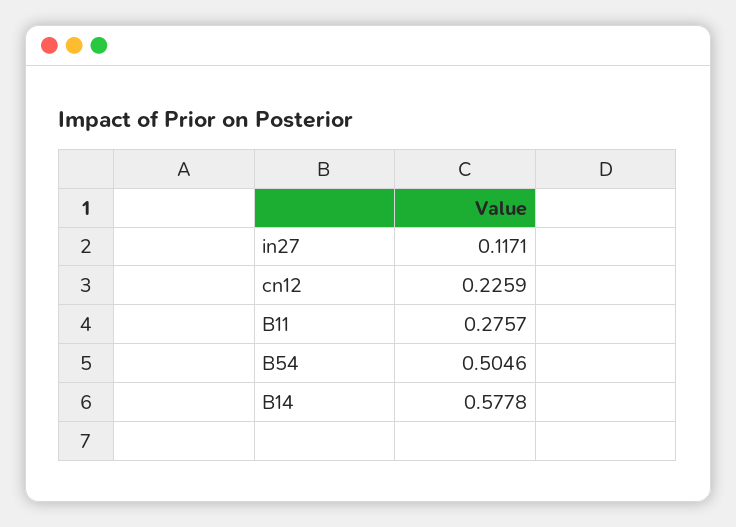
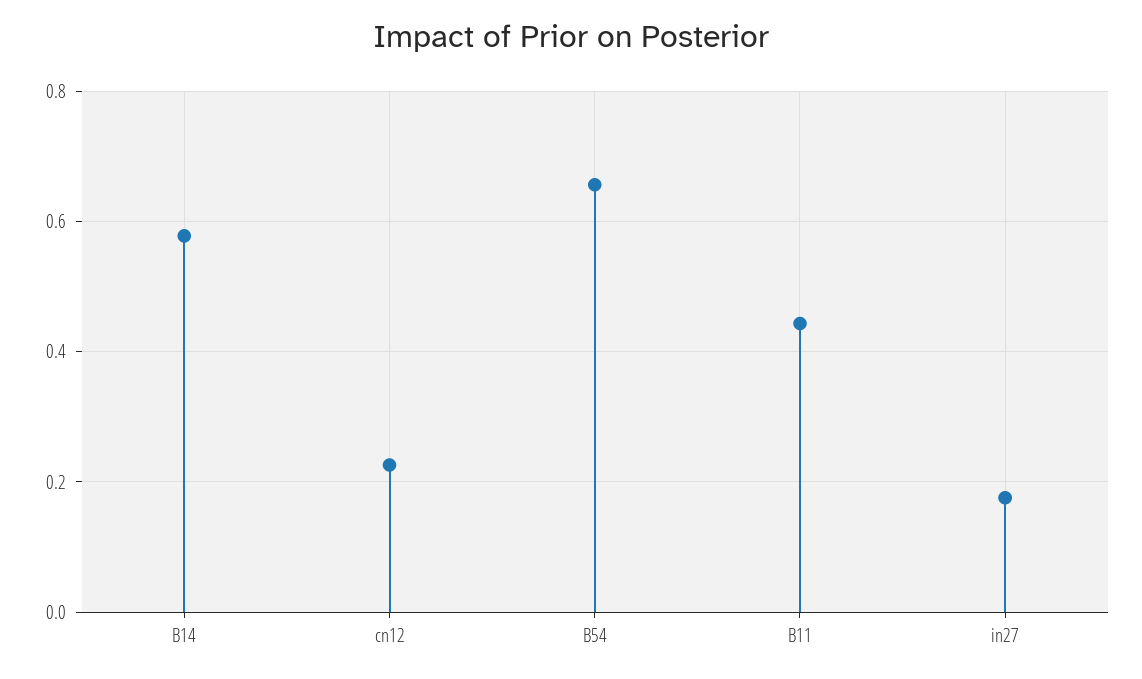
  {
-   "in27": 0.1171,
+   "in27": 0.18,
    "cn12": 0.2259,
-   "B11": 0.2757,
+   "B11": 0.44,
-   "B54": 0.5046,
+   "B54": 0.66,
    "B14": 0.5778
  }

